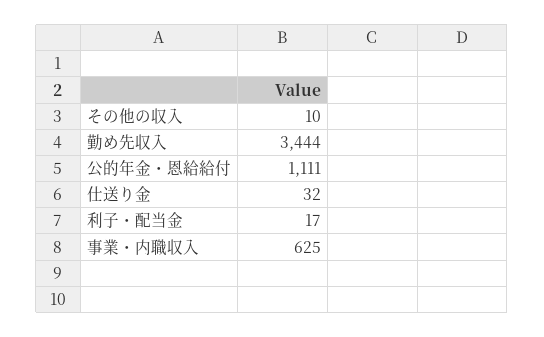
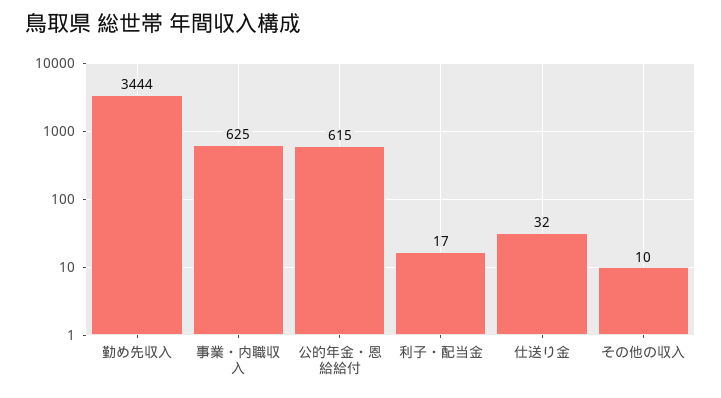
  {
    "その他の収入": 10,
    "勤め先収入": 3444,
-   "公的年金・恩給給付": 1111,
+   "公的年金・恩給給付": 615,
    "仕送り金": 32,
    "利子・配当金": 17,
    "事業・内職収入": 625
  }

